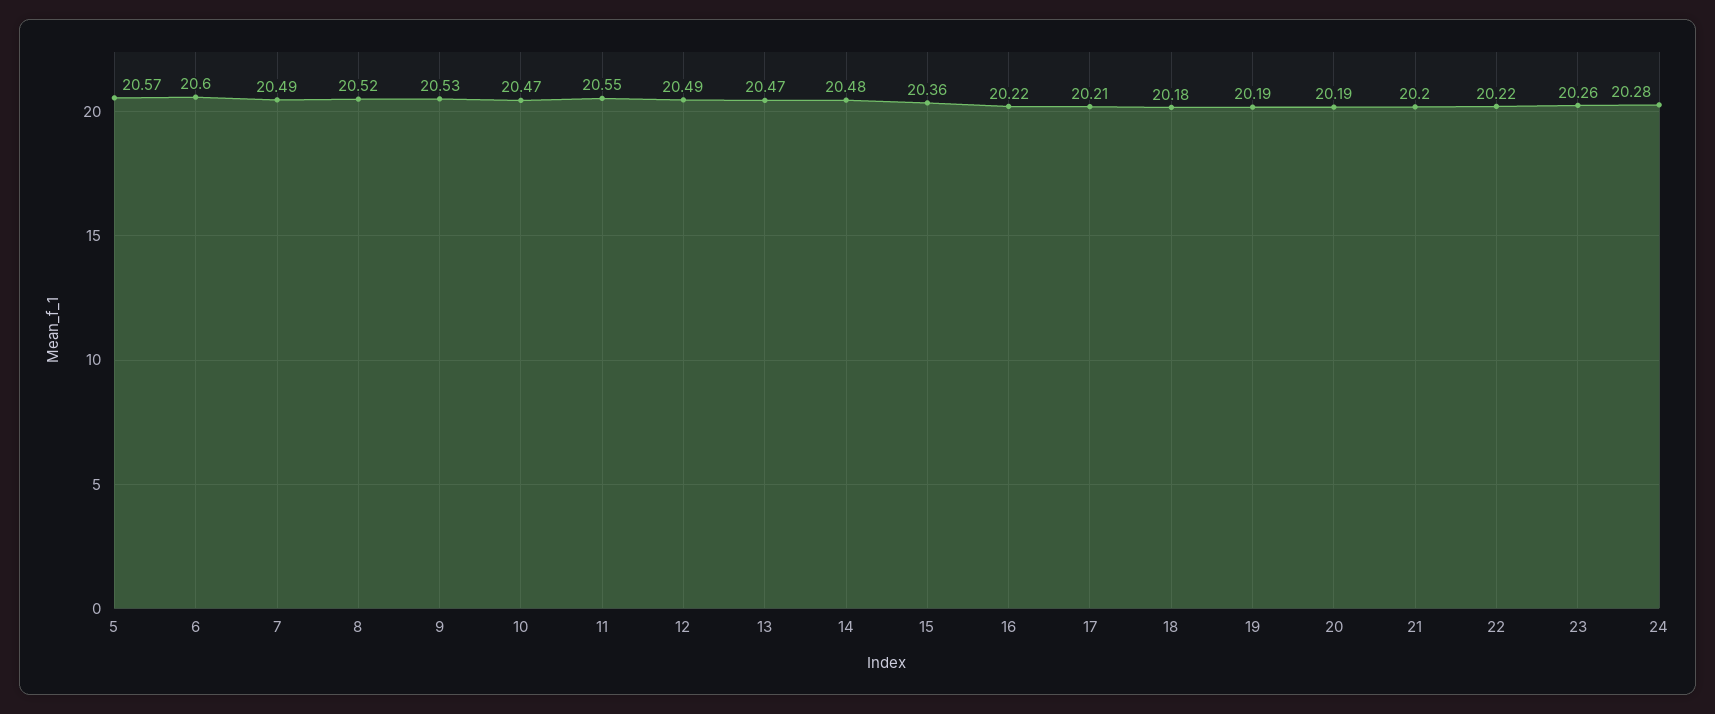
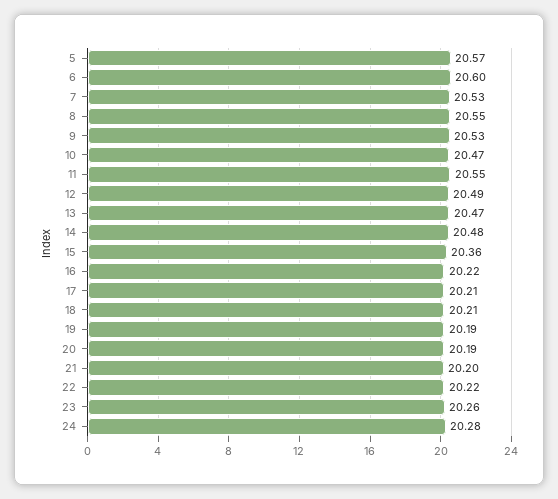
  {
    "5": 20.57,
    "6": 20.6,
-   "7": 20.49,
+   "7": 20.53,
-   "8": 20.52,
+   "8": 20.55,
    "9": 20.53,
    "10": 20.47,
    "11": 20.55,
    "12": 20.49,
    "13": 20.47,
    "14": 20.48,
    "15": 20.36,
    "16": 20.22,
    "17": 20.21,
-   "18": 20.18,
+   "18": 20.21,
    "19": 20.19,
    "20": 20.19,
    "21": 20.2,
    "22": 20.22,
    "23": 20.26,
    "24": 20.28
  }

